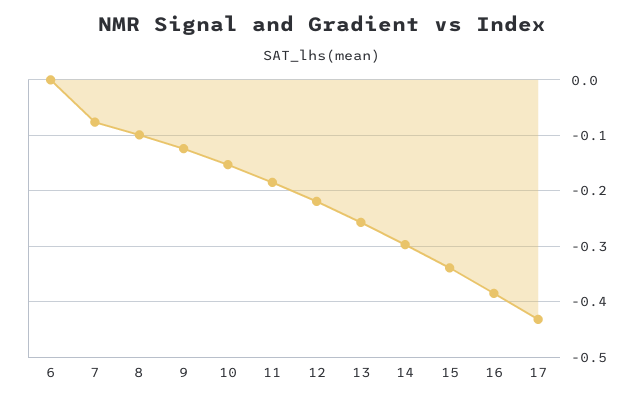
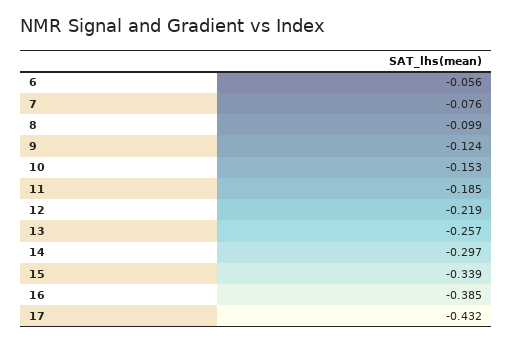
  {
-   "6": 0,
+   "6": -0.056,
    "7": -0.076,
    "8": -0.099,
    "9": -0.124,
    "10": -0.153,
    "11": -0.185,
    "12": -0.219,
    "13": -0.257,
    "14": -0.297,
    "15": -0.339,
    "16": -0.385,
    "17": -0.432
  }

